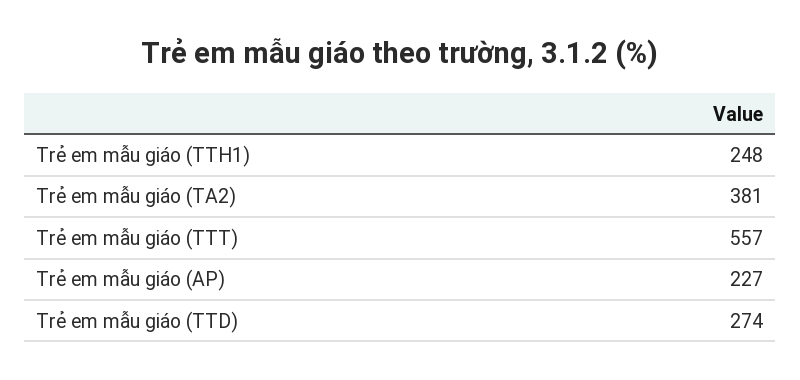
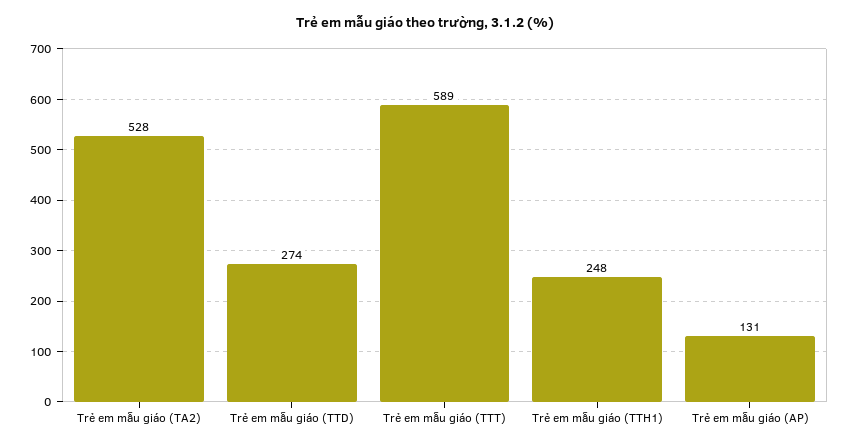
  {
    "Trẻ em mẫu giáo (TTH1)": 248,
-   "Trẻ em mẫu giáo (TA2)": 381,
+   "Trẻ em mẫu giáo (TA2)": 528,
-   "Trẻ em mẫu giáo (TTT)": 557,
+   "Trẻ em mẫu giáo (TTT)": 589,
-   "Trẻ em mẫu giáo (AP)": 227,
+   "Trẻ em mẫu giáo (AP)": 131,
    "Trẻ em mẫu giáo (TTD)": 274
  }

